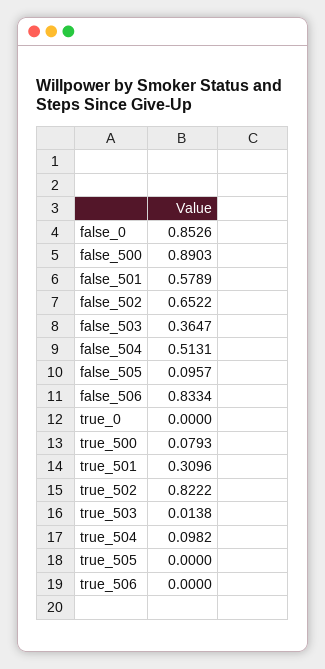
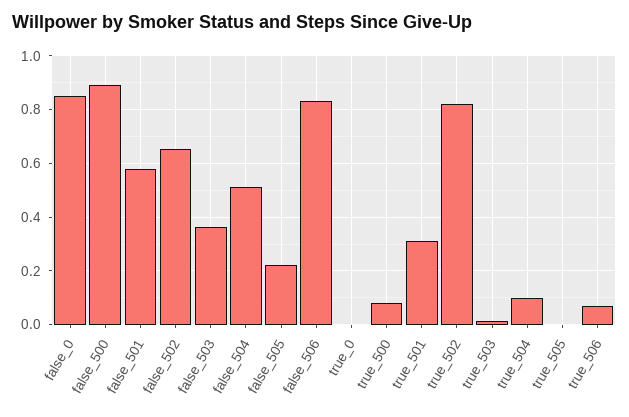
  {
    "false_0": 0.8526,
    "false_500": 0.8903,
    "false_501": 0.5789,
    "false_502": 0.6522,
    "false_503": 0.3647,
    "false_504": 0.5131,
-   "false_505": 0.0957,
+   "false_505": 0.225,
    "false_506": 0.8334,
    "true_0": 0,
    "true_500": 0.0793,
    "true_501": 0.3096,
    "true_502": 0.8222,
    "true_503": 0.0138,
    "true_504": 0.0982,
    "true_505": 0,
-   "true_506": 0
+   "true_506": 0.075
  }

